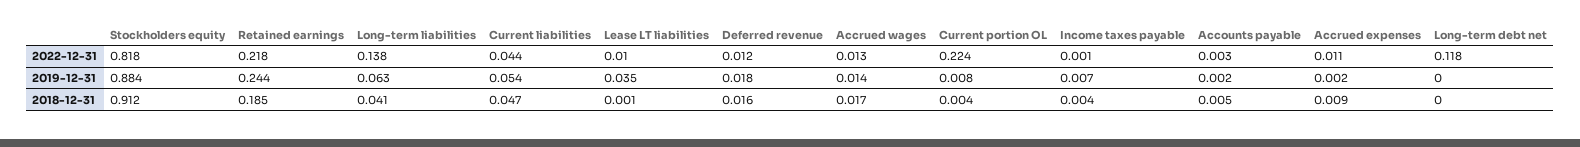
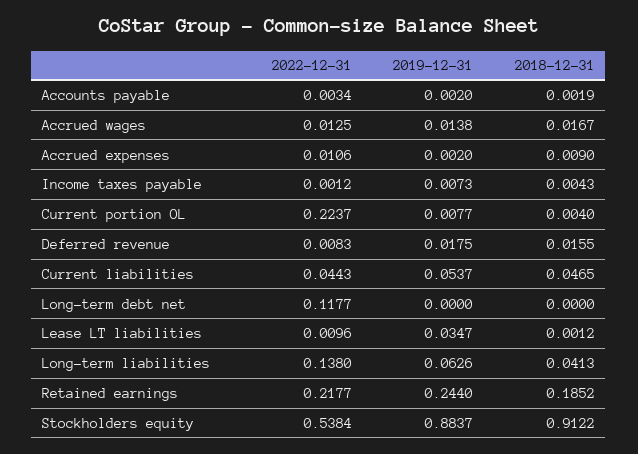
  {
    "Stockholders equity": {
-     "2022-12-31": 0.818,
+     "2022-12-31": 0.5384,
      "2019-12-31": 0.8837,
      "2018-12-31": 0.9122
    },
    "Retained earnings": {
      "2022-12-31": 0.2177,
      "2019-12-31": 0.244,
      "2018-12-31": 0.1852
    },
    "Long-term liabilities": {
      "2022-12-31": 0.138,
      "2019-12-31": 0.0626,
      "2018-12-31": 0.0413
    },
    "Current liabilities": {
      "2022-12-31": 0.0443,
      "2019-12-31": 0.0537,
      "2018-12-31": 0.0465
    },
    "Lease LT liabilities": {
      "2022-12-31": 0.0096,
      "2019-12-31": 0.0347,
      "2018-12-31": 0.0012
    },
    "Deferred revenue": {
-     "2022-12-31": 0.012,
+     "2022-12-31": 0.0083,
      "2019-12-31": 0.0175,
      "2018-12-31": 0.0155
    },
    "Accrued wages": {
      "2022-12-31": 0.0125,
      "2019-12-31": 0.0138,
      "2018-12-31": 0.0167
    },
    "Current portion OL": {
      "2022-12-31": 0.2237,
      "2019-12-31": 0.0077,
      "2018-12-31": 0.004
    },
    "Income taxes payable": {
      "2022-12-31": 0.0012,
      "2019-12-31": 0.0073,
      "2018-12-31": 0.0043
    },
    "Accounts payable": {
      "2022-12-31": 0.0034,
      "2019-12-31": 0.002,
-     "2018-12-31": 0.005
+     "2018-12-31": 0.0019
    },
    "Accrued expenses": {
      "2022-12-31": 0.0106,
      "2019-12-31": 0.002,
      "2018-12-31": 0.009
    },
    "Long-term debt net": {
      "2022-12-31": 0.1177,
      "2019-12-31": 0,
      "2018-12-31": 0
    }
  }

